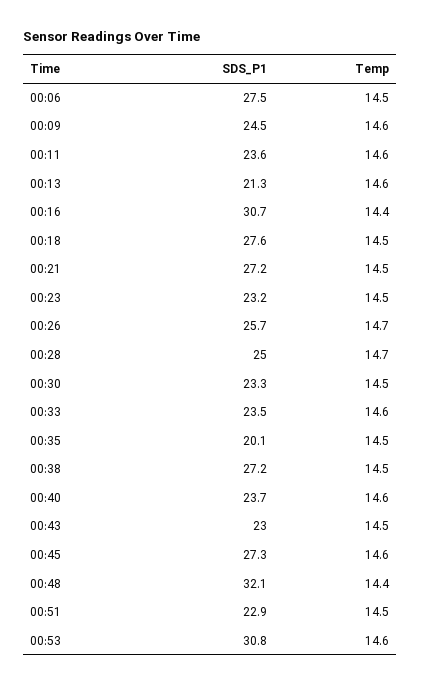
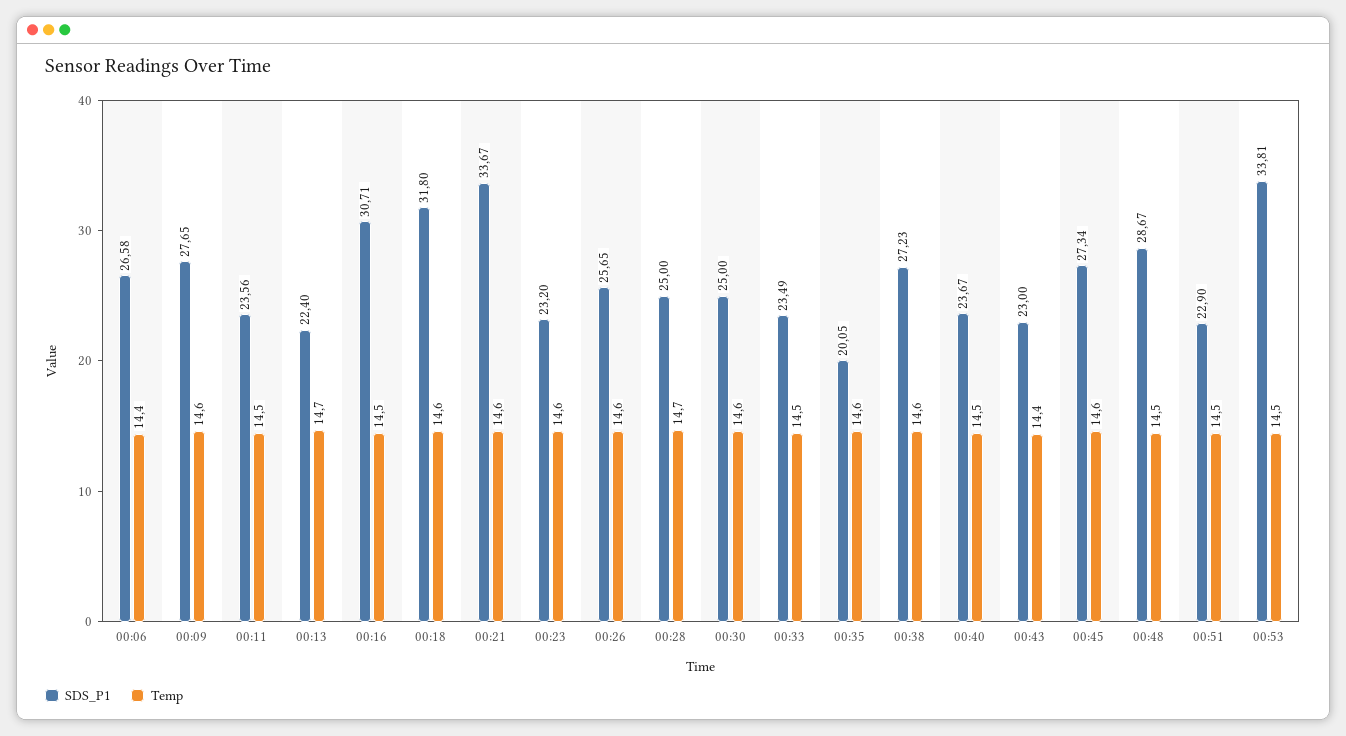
  {
    "SDS_P1": {
-     "00:06": 27.5,
+     "00:06": 26.58,
-     "00:09": 24.5,
+     "00:09": 27.65,
      "00:11": 23.56,
-     "00:13": 21.3,
+     "00:13": 22.4,
      "00:16": 30.71,
-     "00:18": 27.6,
+     "00:18": 31.8,
-     "00:21": 27.2,
+     "00:21": 33.67,
      "00:23": 23.2,
      "00:26": 25.65,
      "00:28": 25,
-     "00:30": 23.3,
+     "00:30": 25,
      "00:33": 23.49,
      "00:35": 20.05,
      "00:38": 27.23,
      "00:40": 23.67,
      "00:43": 23,
      "00:45": 27.34,
-     "00:48": 32.1,
+     "00:48": 28.67,
      "00:51": 22.9,
-     "00:53": 30.8
+     "00:53": 33.81
    },
    "Temp": {
-     "00:06": 14.5,
+     "00:06": 14.4,
      "00:09": 14.6,
-     "00:11": 14.6,
+     "00:11": 14.5,
-     "00:13": 14.6,
+     "00:13": 14.7,
-     "00:16": 14.4,
+     "00:16": 14.5,
-     "00:18": 14.5,
+     "00:18": 14.6,
-     "00:21": 14.5,
+     "00:21": 14.6,
-     "00:23": 14.5,
+     "00:23": 14.6,
-     "00:26": 14.7,
+     "00:26": 14.6,
      "00:28": 14.7,
-     "00:30": 14.5,
+     "00:30": 14.6,
-     "00:33": 14.6,
+     "00:33": 14.5,
-     "00:35": 14.5,
+     "00:35": 14.6,
-     "00:38": 14.5,
+     "00:38": 14.6,
-     "00:40": 14.6,
+     "00:40": 14.5,
-     "00:43": 14.5,
+     "00:43": 14.4,
      "00:45": 14.6,
-     "00:48": 14.4,
+     "00:48": 14.5,
      "00:51": 14.5,
-     "00:53": 14.6
+     "00:53": 14.5
    }
  }

